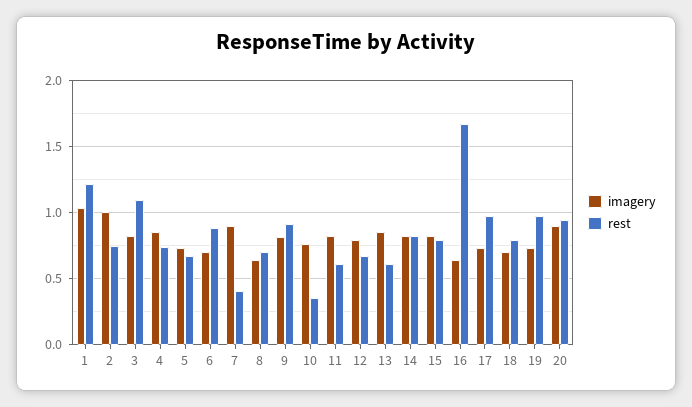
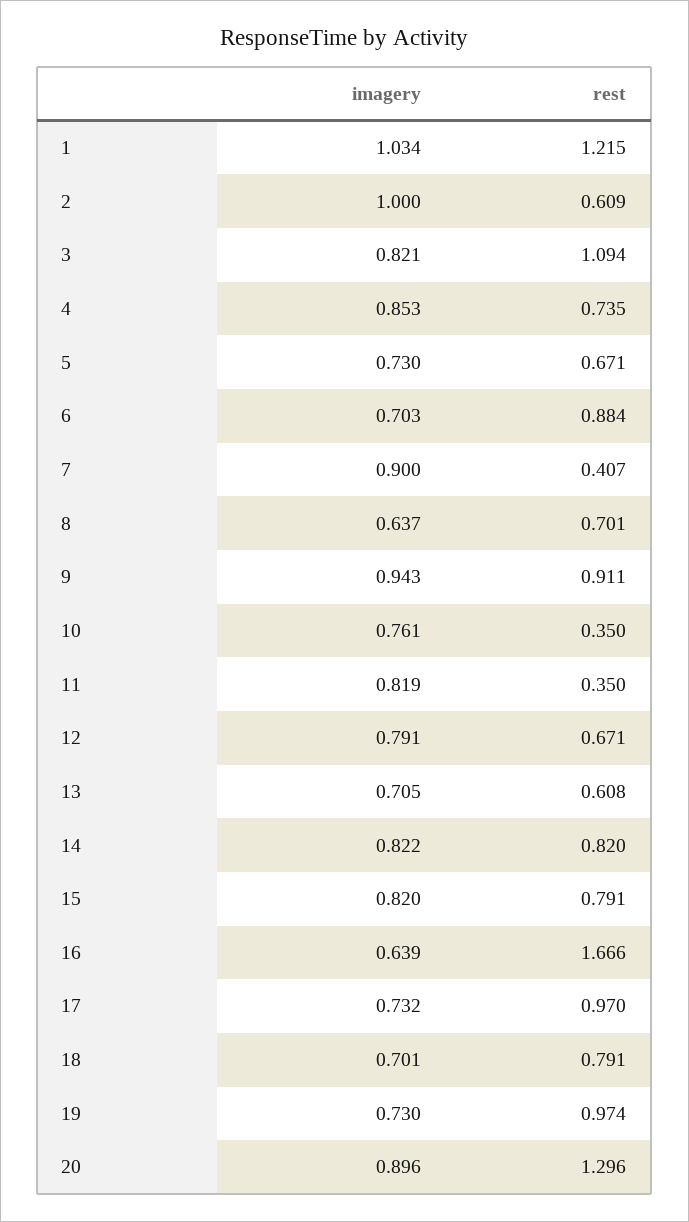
  {
    "imagery": {
      "1": 1.034,
      "2": 1,
      "3": 0.821,
      "4": 0.853,
      "5": 0.73,
      "6": 0.703,
      "7": 0.9,
      "8": 0.637,
-     "9": 0.8,
+     "9": 0.943,
      "10": 0.761,
      "11": 0.819,
      "12": 0.791,
-     "13": 0.85,
+     "13": 0.705,
      "14": 0.822,
      "15": 0.82,
      "16": 0.639,
      "17": 0.732,
      "18": 0.701,
      "19": 0.73,
      "20": 0.896
    },
    "rest": {
      "1": 1.215,
-     "2": 0.75,
+     "2": 0.609,
      "3": 1.094,
      "4": 0.735,
      "5": 0.671,
      "6": 0.884,
      "7": 0.407,
      "8": 0.701,
      "9": 0.911,
      "10": 0.35,
-     "11": 0.6,
+     "11": 0.35,
      "12": 0.671,
      "13": 0.608,
      "14": 0.82,
      "15": 0.791,
      "16": 1.666,
      "17": 0.97,
      "18": 0.791,
      "19": 0.974,
-     "20": 0.95
+     "20": 1.296
    }
  }

